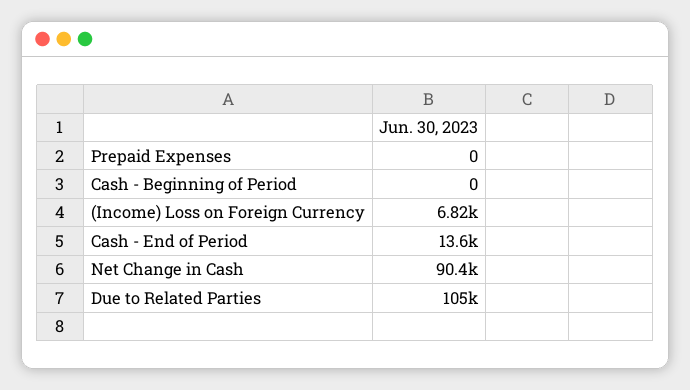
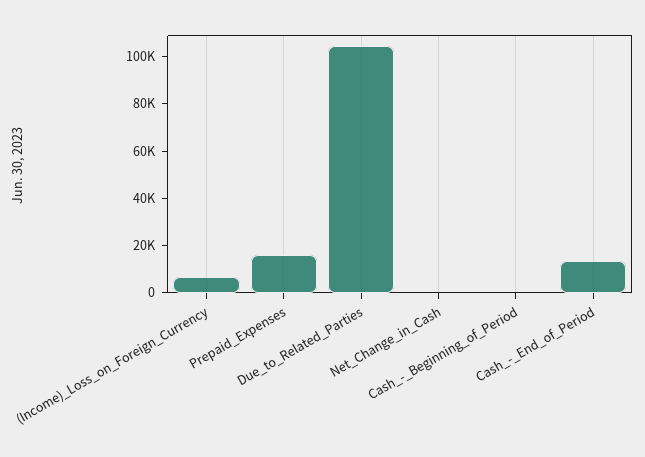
  {
-   "Prepaid Expenses": 0,
+   "Prepaid Expenses": 15000,
    "Cash - Beginning of Period": 0,
    "(Income) Loss on Foreign Currency": 6820,
    "Cash - End of Period": 13600,
-   "Net Change in Cash": 90400,
+   "Net Change in Cash": 0,
    "Due to Related Parties": 105000
  }

